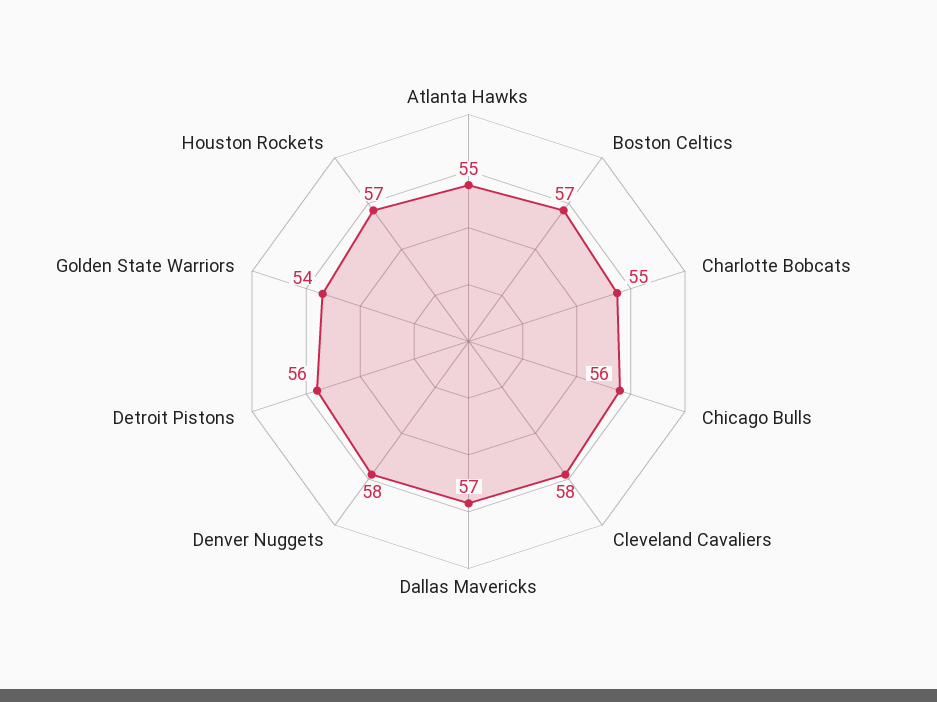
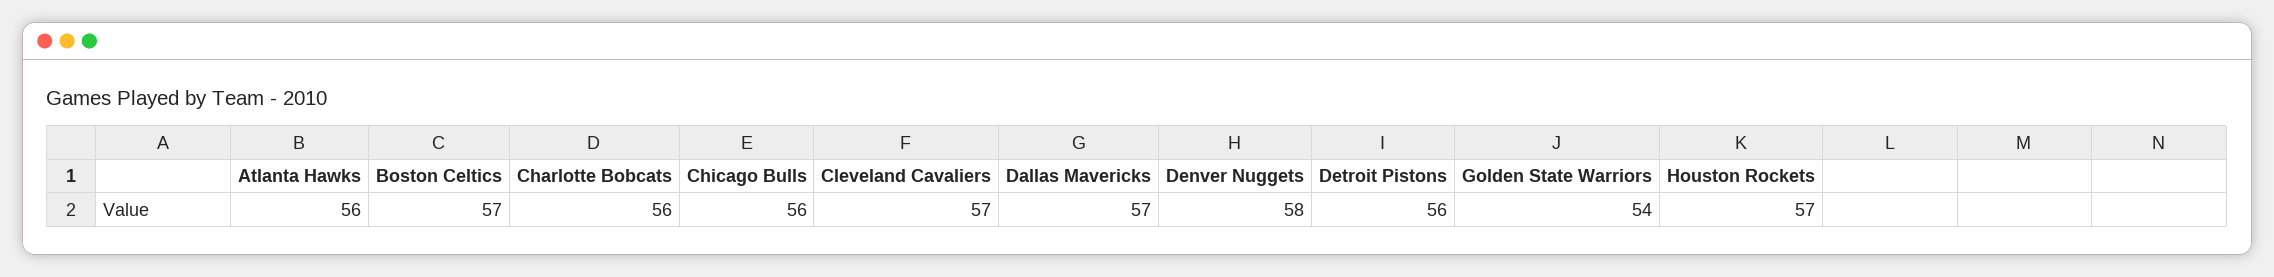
  {
-   "Atlanta Hawks": 55,
+   "Atlanta Hawks": 56,
    "Boston Celtics": 57,
-   "Charlotte Bobcats": 55,
+   "Charlotte Bobcats": 56,
    "Chicago Bulls": 56,
-   "Cleveland Cavaliers": 58,
+   "Cleveland Cavaliers": 57,
    "Dallas Mavericks": 57,
    "Denver Nuggets": 58,
    "Detroit Pistons": 56,
    "Golden State Warriors": 54,
    "Houston Rockets": 57
  }

